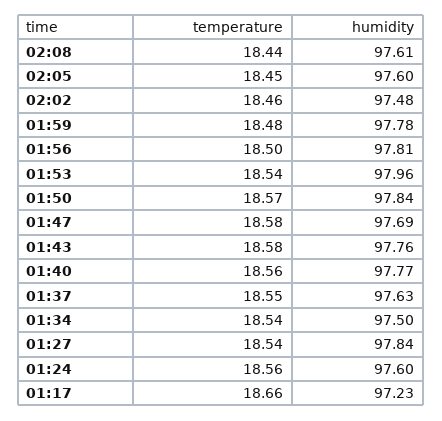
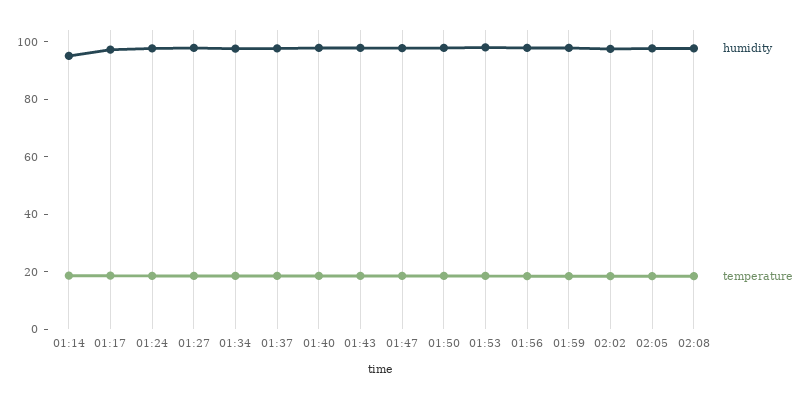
  {
    "temperature": {
      "02:08": 18.44,
      "02:05": 18.45,
      "02:02": 18.46,
      "01:59": 18.48,
      "01:56": 18.5,
      "01:53": 18.54,
      "01:50": 18.57,
      "01:47": 18.58,
      "01:43": 18.58,
      "01:40": 18.56,
      "01:37": 18.55,
      "01:34": 18.54,
      "01:27": 18.54,
      "01:24": 18.56,
-     "01:17": 18.66
+     "01:17": 18.66,
+     "01:14": 20
    },
    "humidity": {
      "02:08": 97.61,
      "02:05": 97.6,
      "02:02": 97.48,
      "01:59": 97.78,
      "01:56": 97.81,
      "01:53": 97.96,
      "01:50": 97.84,
      "01:47": 97.69,
      "01:43": 97.76,
      "01:40": 97.77,
      "01:37": 97.63,
      "01:34": 97.5,
      "01:27": 97.84,
      "01:24": 97.6,
-     "01:17": 97.23
+     "01:17": 97.23,
+     "01:14": 95
    }
  }

